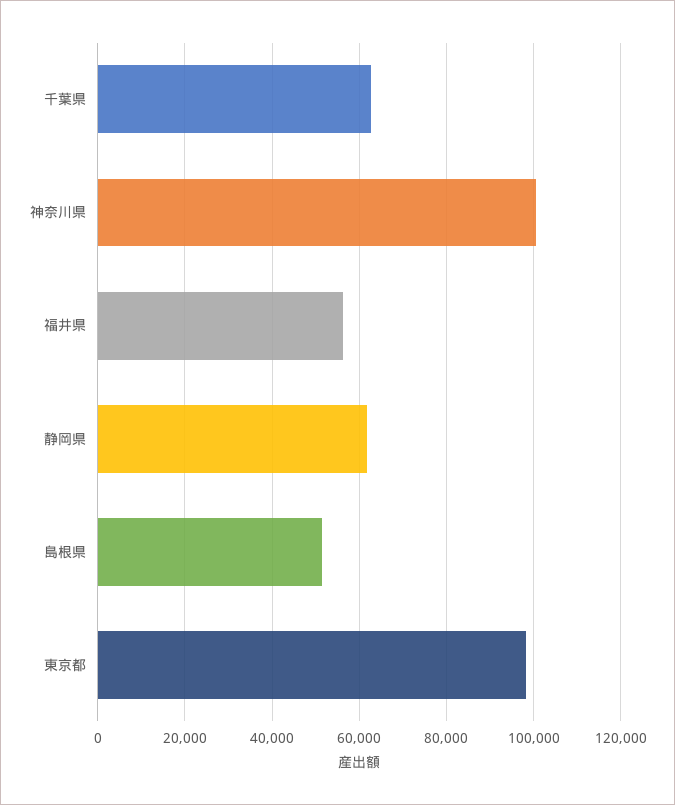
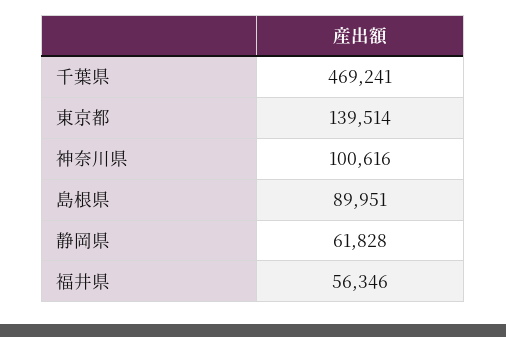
  {
-   "千葉県": 62000,
+   "千葉県": 469241,
    "神奈川県": 100616,
    "福井県": 56346,
    "静岡県": 61828,
-   "島根県": 52000,
+   "島根県": 89951,
-   "東京都": 98000
+   "東京都": 139514
  }

